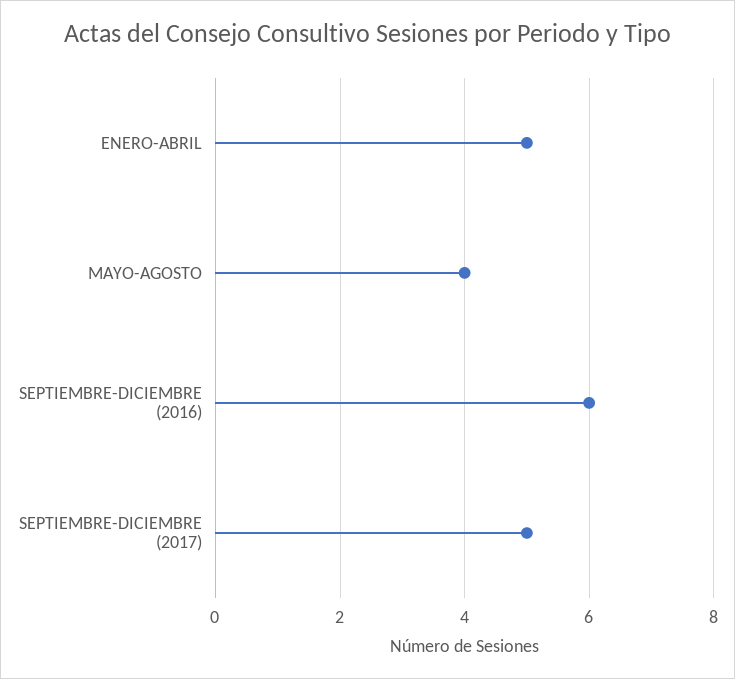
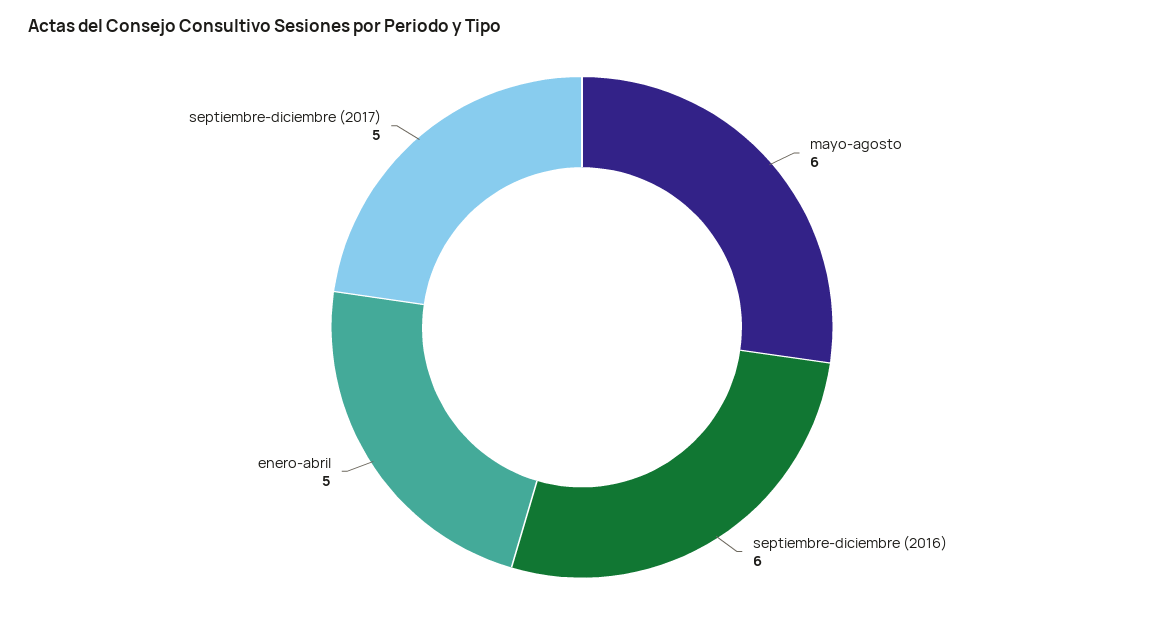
  {
    "ENERO-ABRIL": 5,
-   "MAYO-AGOSTO": 4,
+   "MAYO-AGOSTO": 6,
    "SEPTIEMBRE-DICIEMBRE (2016)": 6,
    "SEPTIEMBRE-DICIEMBRE (2017)": 5
  }

